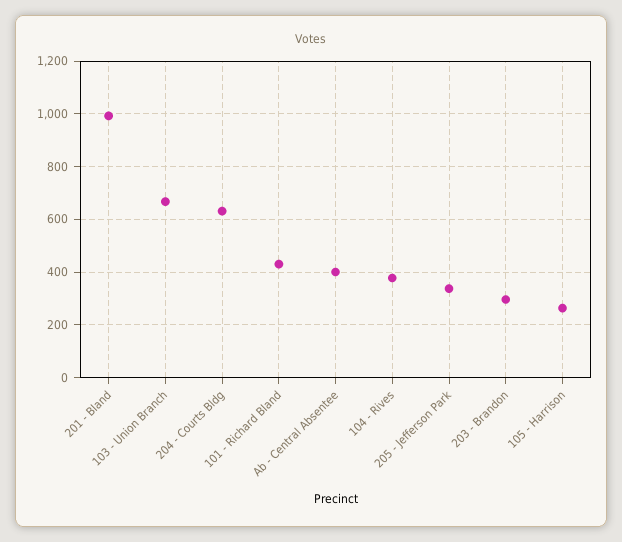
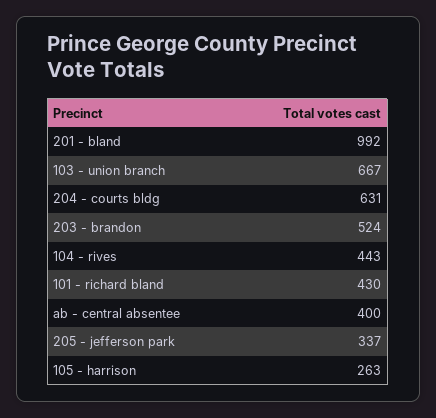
  {
    "201 - Bland": 992,
    "103 - Union Branch": 667,
    "204 - Courts Bldg": 631,
    "101 - Richard Bland": 430,
    "Ab - Central Absentee": 400,
-   "104 - Rives": 375,
+   "104 - Rives": 443,
    "205 - Jefferson Park": 337,
-   "203 - Brandon": 300,
+   "203 - Brandon": 524,
    "105 - Harrison": 263
  }

